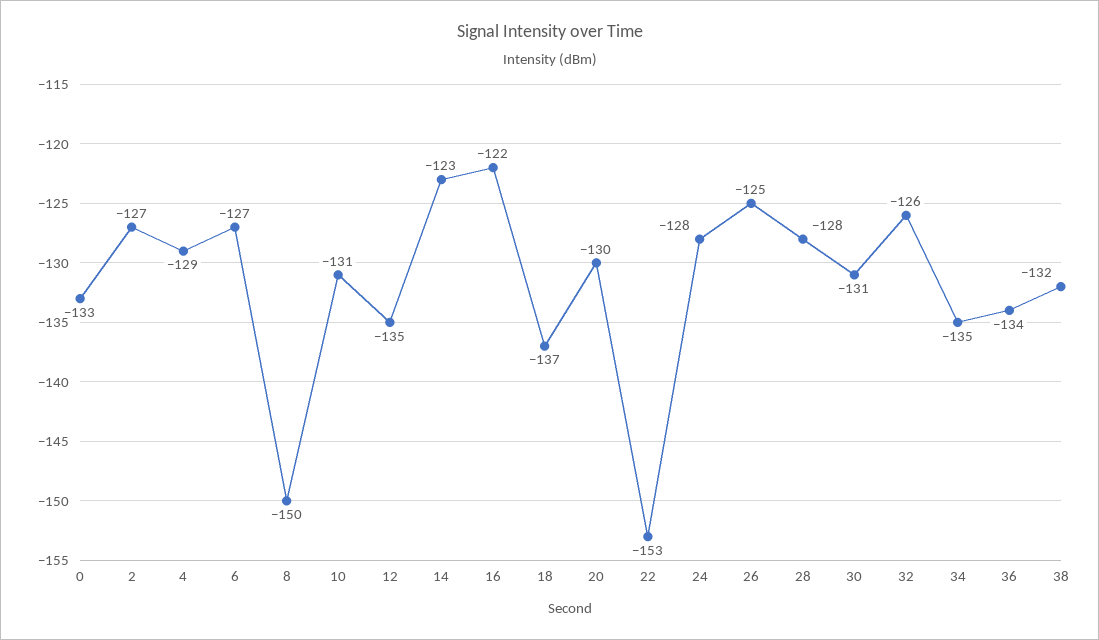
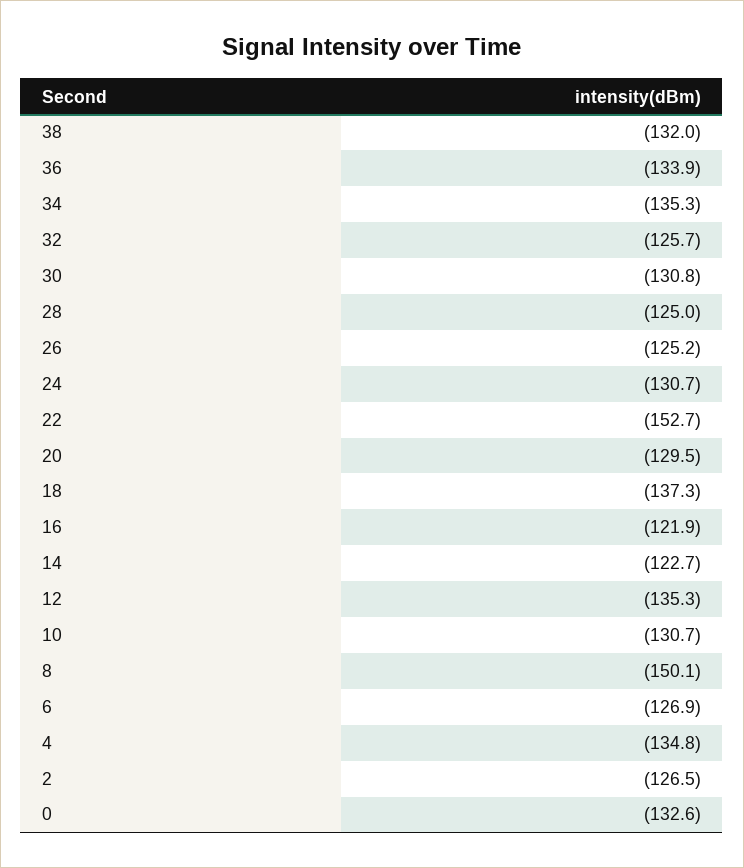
  {
    "0": -132.6,
    "2": -126.5,
-   "4": -129,
+   "4": -134.8,
    "6": -126.9,
    "8": -150.1,
    "10": -130.7,
    "12": -135.3,
    "14": -122.7,
    "16": -121.9,
    "18": -137.3,
    "20": -129.5,
    "22": -152.7,
-   "24": -128,
+   "24": -130.7,
    "26": -125.2,
-   "28": -128,
+   "28": -125,
    "30": -130.8,
    "32": -125.7,
    "34": -135.3,
    "36": -133.9,
    "38": -132
  }

